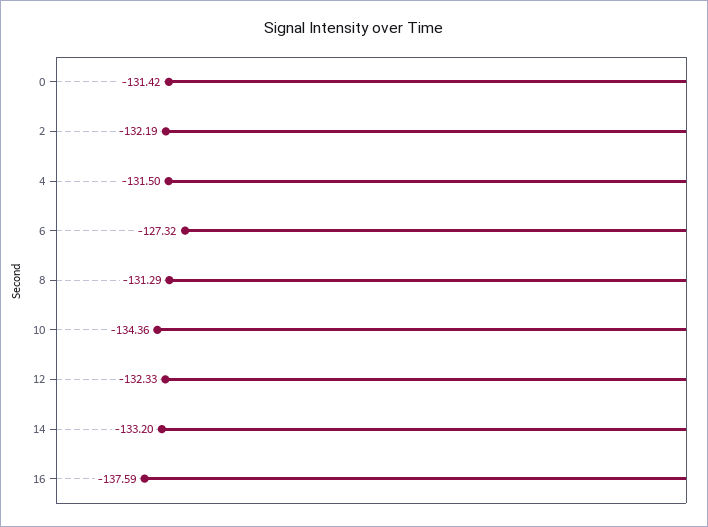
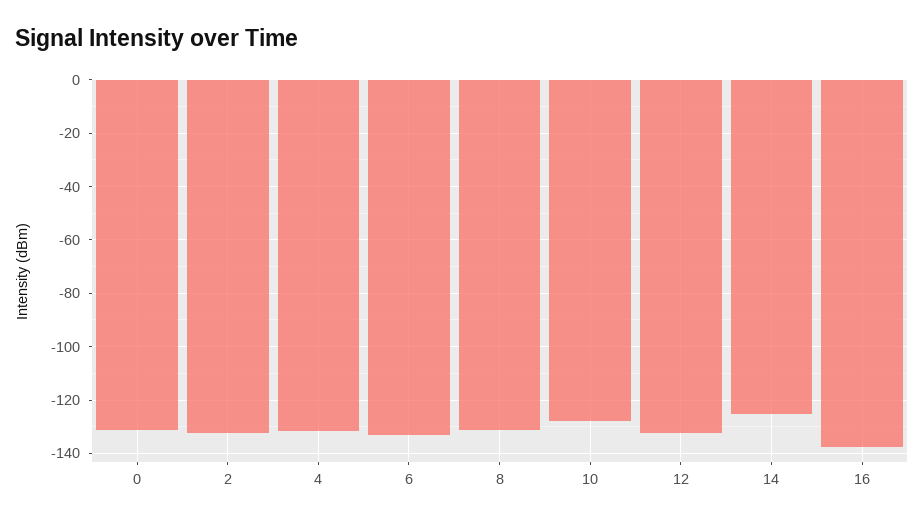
  {
    "0": -131.42,
    "2": -132.19,
    "4": -131.5,
-   "6": -127.32,
+   "6": -132.5,
    "8": -131.29,
-   "10": -134.36,
+   "10": -127.5,
    "12": -132.33,
-   "14": -133.2,
+   "14": -125,
    "16": -137.59
  }

